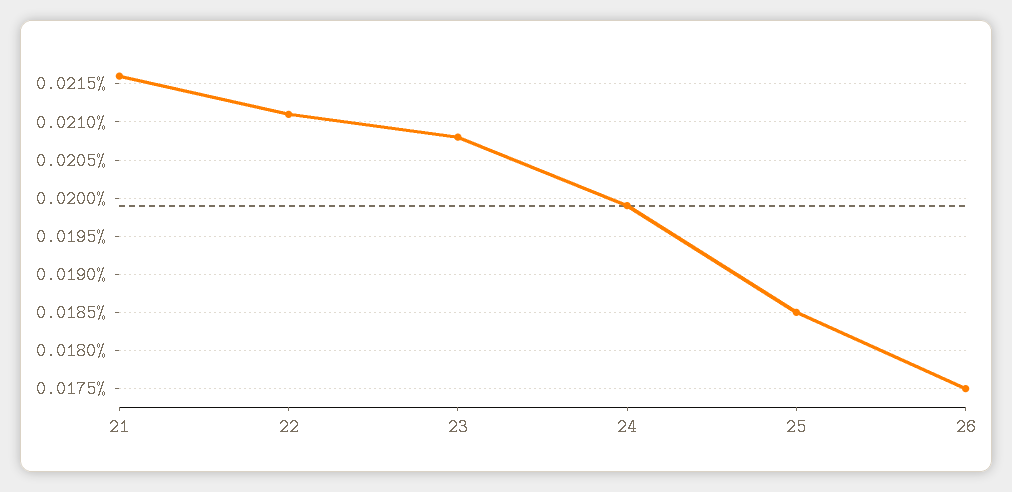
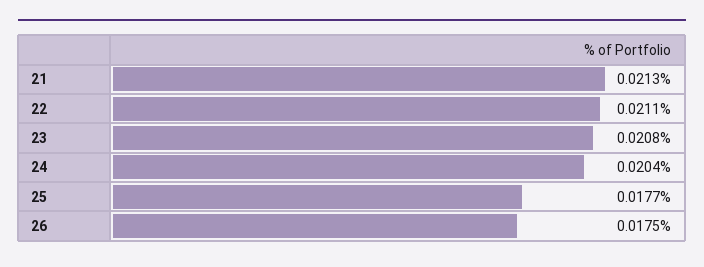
  {
-   "21": 0.0216,
+   "21": 0.0213,
    "22": 0.0211,
    "23": 0.0208,
-   "24": 0.0199,
+   "24": 0.0204,
-   "25": 0.0185,
+   "25": 0.0177,
    "26": 0.0175
  }

